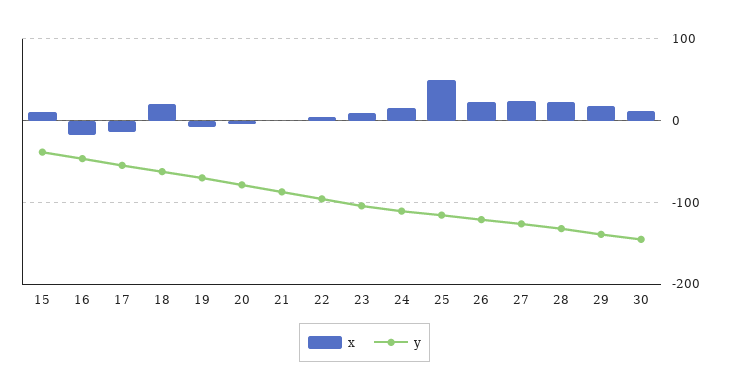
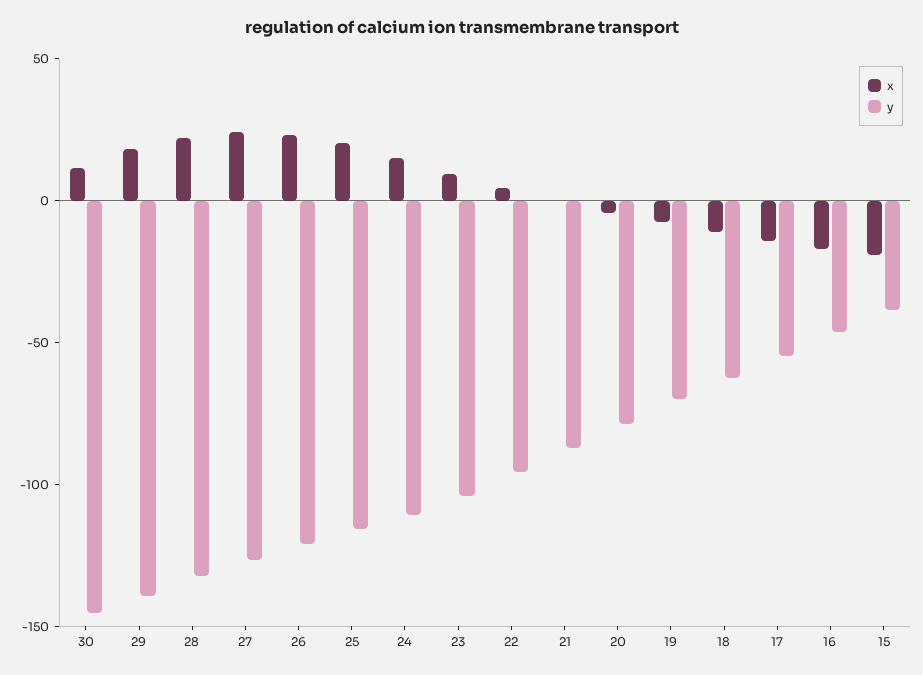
  {
    "x": {
-     "15": 10,
+     "15": -20,
      "16": -20,
      "17": -10,
-     "18": 20,
+     "18": -10,
      "19": -10,
      "20": 0,
      "21": 0,
      "22": 0,
      "23": 10,
      "24": 20,
-     "25": 50,
+     "25": 20,
      "26": 20,
      "27": 20,
      "28": 20,
      "29": 20,
      "30": 10
    },
    "y": {
      "15": -40,
      "16": -50,
      "17": -50,
      "18": -60,
      "19": -70,
      "20": -80,
      "21": -90,
      "22": -100,
      "23": -100,
      "24": -110,
      "25": -120,
      "26": -120,
      "27": -130,
      "28": -130,
      "29": -140,
      "30": -150
    }
  }

